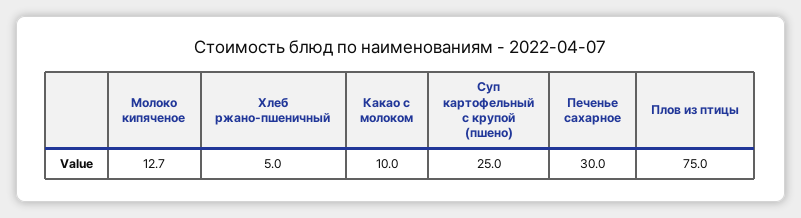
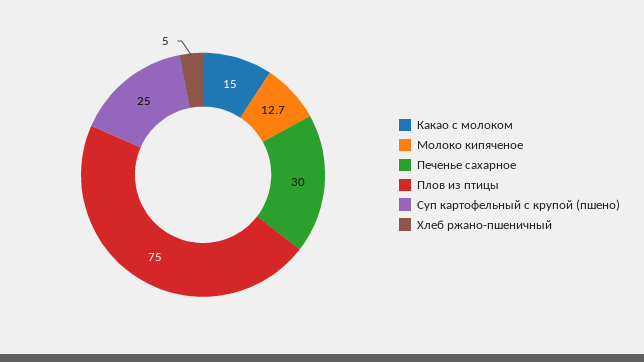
  {
    "Молоко кипяченое": 12.7,
    "Хлеб ржано-пшеничный": 5,
-   "Какао с молоком": 10,
+   "Какао с молоком": 15,
    "Суп картофельный с крупой (пшено)": 25,
    "Печенье сахарное": 30,
    "Плов из птицы": 75
  }

